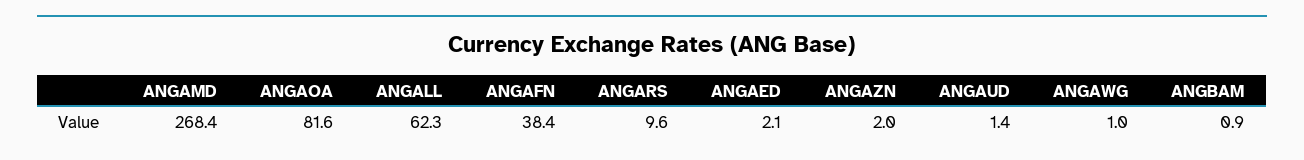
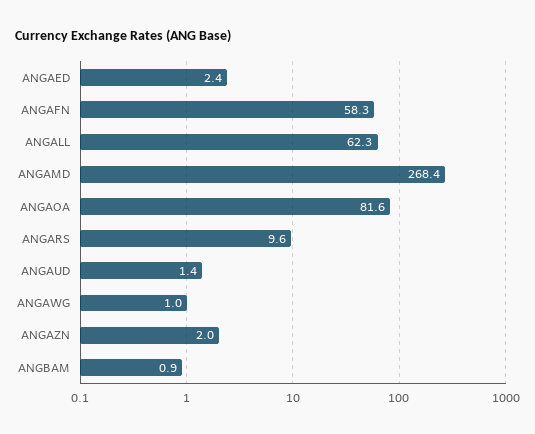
  {
    "ANGAMD": 268.4,
    "ANGAOA": 81.6,
    "ANGALL": 62.3,
-   "ANGAFN": 38.4,
+   "ANGAFN": 58.3,
    "ANGARS": 9.6,
-   "ANGAED": 2.1,
+   "ANGAED": 2.4,
    "ANGAZN": 2,
    "ANGAUD": 1.4,
    "ANGAWG": 1,
    "ANGBAM": 0.9
  }

